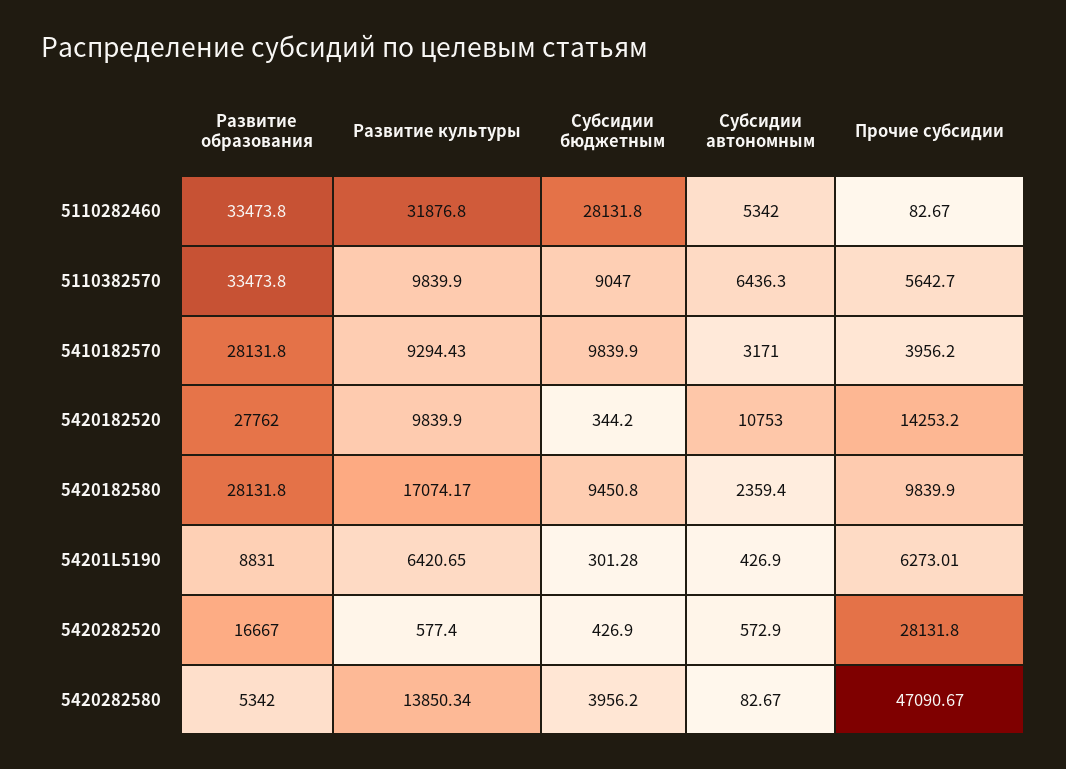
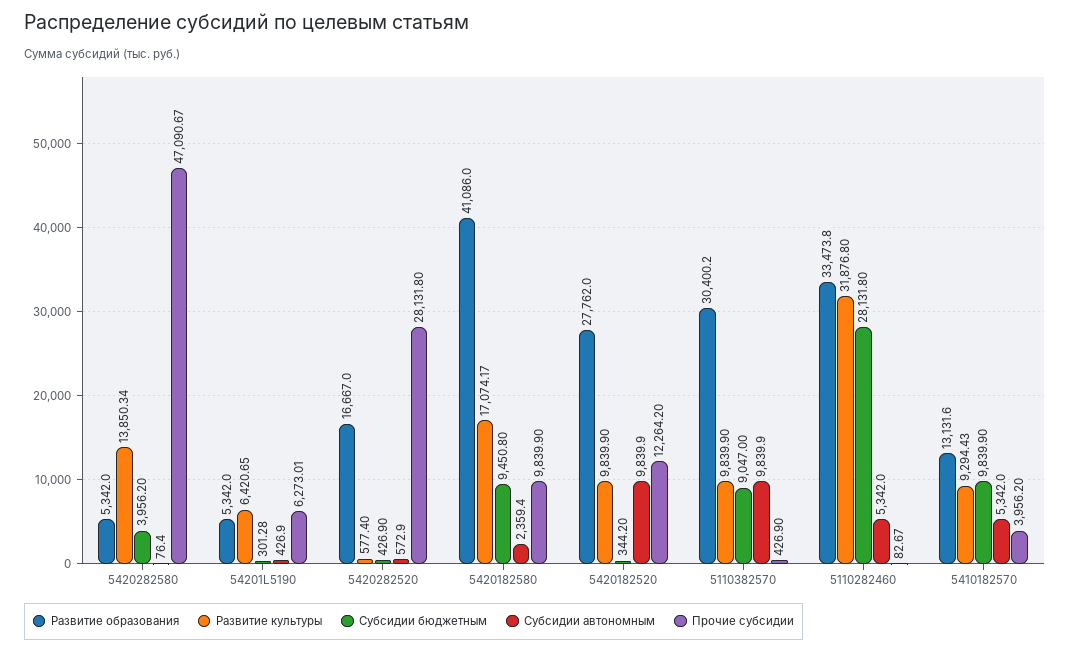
  {
    "Развитие образования": {
      "5110282460": 33473.8,
-     "5110382570": 33473.8,
+     "5110382570": 30400.2,
-     "5410182570": 28131.8,
+     "5410182570": 13131.6,
      "5420182520": 27762,
-     "5420182580": 28131.8,
+     "5420182580": 41086,
-     "54201L5190": 8831,
+     "54201L5190": 5342,
      "5420282520": 16667,
      "5420282580": 5342
    },
    "Развитие культуры": {
      "5110282460": 31876.8,
      "5110382570": 9839.9,
      "5410182570": 9294.43,
      "5420182520": 9839.9,
      "5420182580": 17074.17,
      "54201L5190": 6420.65,
      "5420282520": 577.4,
      "5420282580": 13850.34
    },
    "Субсидии бюджетным": {
      "5110282460": 28131.8,
      "5110382570": 9047,
      "5410182570": 9839.9,
      "5420182520": 344.2,
      "5420182580": 9450.8,
      "54201L5190": 301.28,
      "5420282520": 426.9,
      "5420282580": 3956.2
    },
    "Субсидии автономным": {
      "5110282460": 5342,
-     "5110382570": 6436.3,
+     "5110382570": 9839.9,
-     "5410182570": 3171,
+     "5410182570": 5342,
-     "5420182520": 10753,
+     "5420182520": 9839.9,
      "5420182580": 2359.4,
      "54201L5190": 426.9,
      "5420282520": 572.9,
-     "5420282580": 82.67
+     "5420282580": 76.4
    },
    "Прочие субсидии": {
      "5110282460": 82.67,
-     "5110382570": 5642.7,
+     "5110382570": 426.9,
      "5410182570": 3956.2,
-     "5420182520": 14253.2,
+     "5420182520": 12264.2,
      "5420182580": 9839.9,
      "54201L5190": 6273.01,
      "5420282520": 28131.8,
      "5420282580": 47090.67
    }
  }

